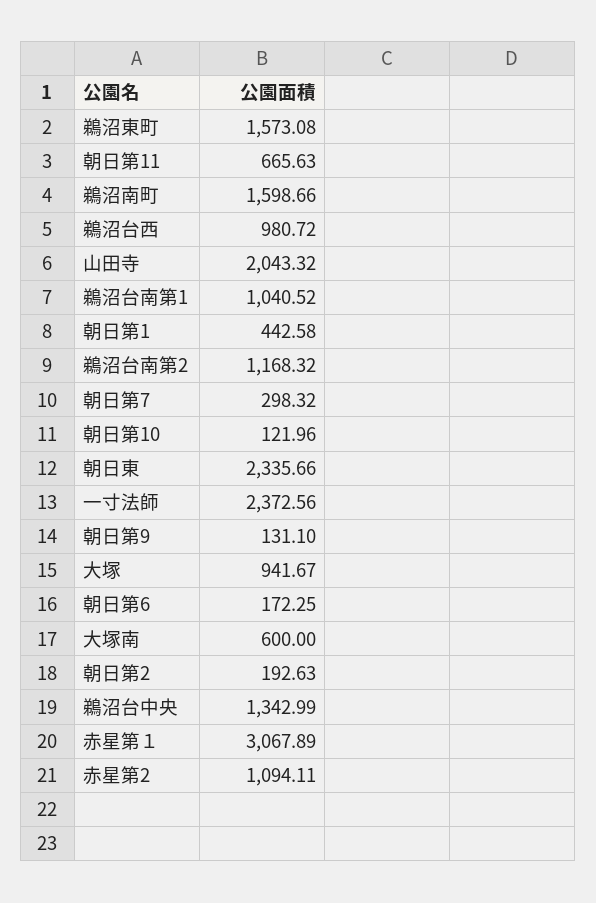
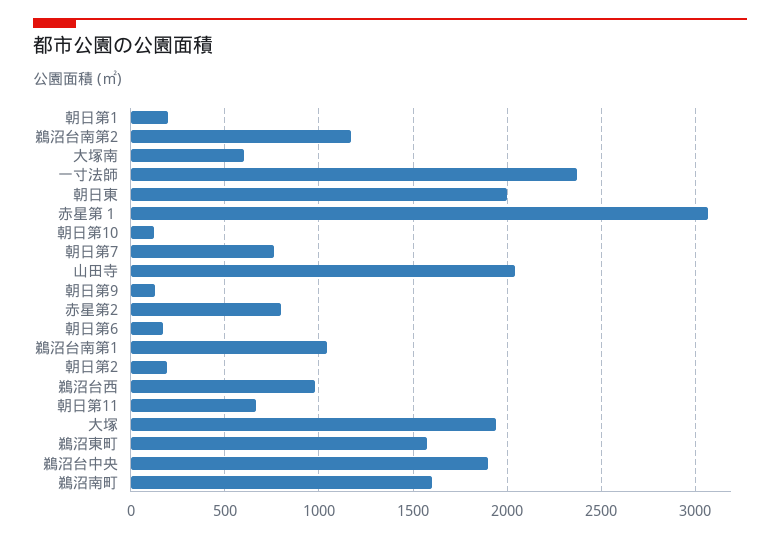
  {
    "鵜沼東町": 1573.08,
    "朝日第11": 665.63,
    "鵜沼南町": 1598.66,
    "鵜沼台西": 980.72,
    "山田寺": 2043.32,
    "鵜沼台南第1": 1040.52,
-   "朝日第1": 442.58,
+   "朝日第1": 200,
    "鵜沼台南第2": 1168.32,
-   "朝日第7": 298.32,
+   "朝日第7": 750,
    "朝日第10": 121.96,
-   "朝日東": 2335.66,
+   "朝日東": 2000,
    "一寸法師": 2372.56,
    "朝日第9": 131.1,
-   "大塚": 941.67,
+   "大塚": 1950,
    "朝日第6": 172.25,
    "大塚南": 600,
    "朝日第2": 192.63,
-   "鵜沼台中央": 1342.99,
+   "鵜沼台中央": 1900,
    "赤星第１": 3067.89,
-   "赤星第2": 1094.11
+   "赤星第2": 800
  }

